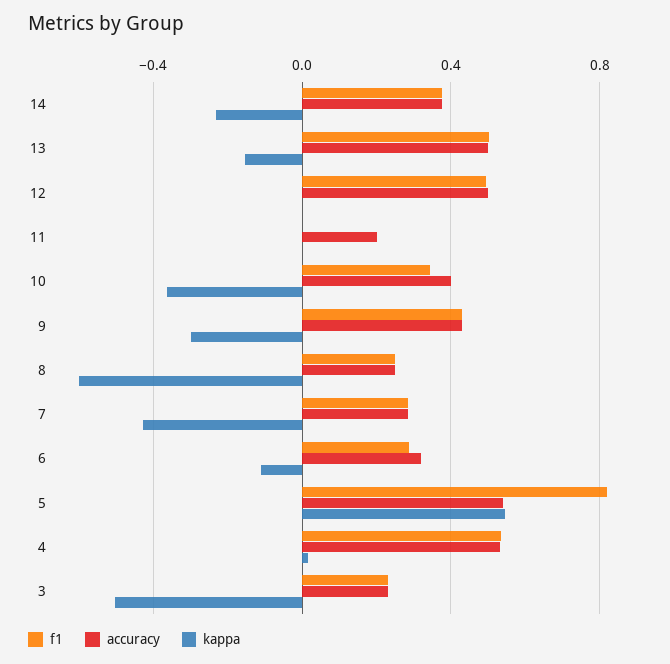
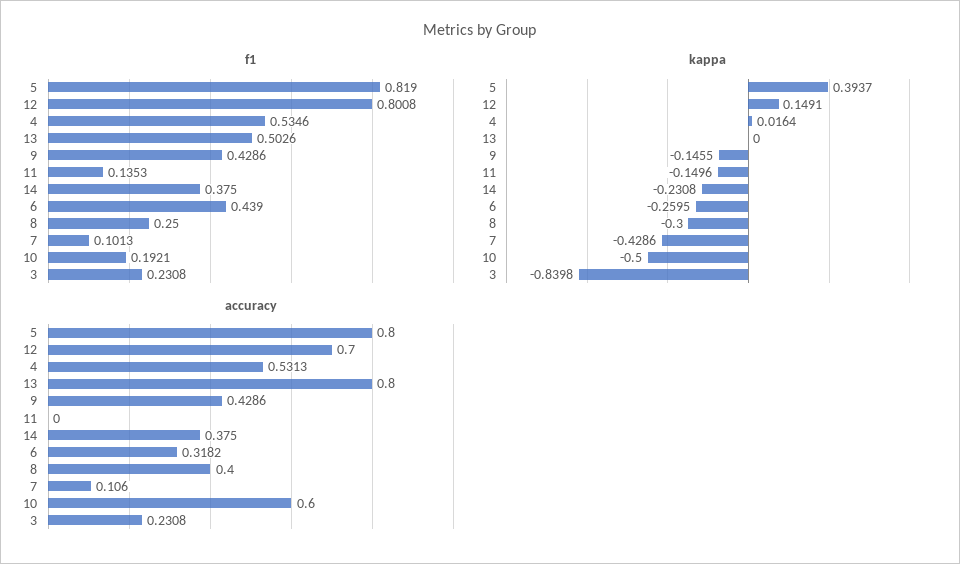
  {
    "f1": {
      "14": 0.375,
      "13": 0.5026,
-     "12": 0.5,
+     "12": 0.8008,
-     "11": 0,
+     "11": 0.1353,
-     "10": 0.35,
+     "10": 0.1921,
      "9": 0.4286,
      "8": 0.25,
-     "7": 0.3,
+     "7": 0.1013,
-     "6": 0.3,
+     "6": 0.439,
      "5": 0.819,
      "4": 0.5346,
      "3": 0.2308
    },
    "accuracy": {
      "14": 0.375,
-     "13": 0.5,
+     "13": 0.8,
-     "12": 0.5,
+     "12": 0.7,
-     "11": 0.2,
+     "11": 0,
-     "10": 0.4,
+     "10": 0.6,
      "9": 0.4286,
-     "8": 0.25,
+     "8": 0.4,
-     "7": 0.3,
+     "7": 0.106,
      "6": 0.3182,
-     "5": 0.55,
+     "5": 0.8,
      "4": 0.5313,
      "3": 0.2308
    },
    "kappa": {
      "14": -0.2308,
-     "13": -0.15,
+     "13": 0,
-     "12": 0,
+     "12": 0.1491,
-     "11": 0,
+     "11": -0.1496,
-     "10": -0.35,
+     "10": -0.5,
-     "9": -0.3,
+     "9": -0.1455,
-     "8": -0.6,
+     "8": -0.3,
      "7": -0.4286,
-     "6": -0.1,
+     "6": -0.2595,
-     "5": 0.55,
+     "5": 0.3937,
      "4": 0.0164,
-     "3": -0.5
+     "3": -0.8398
    }
  }

